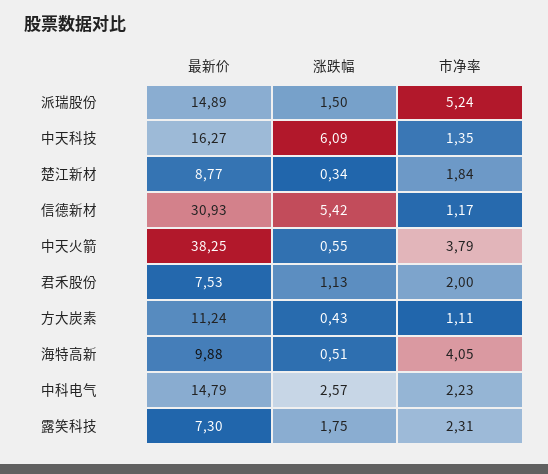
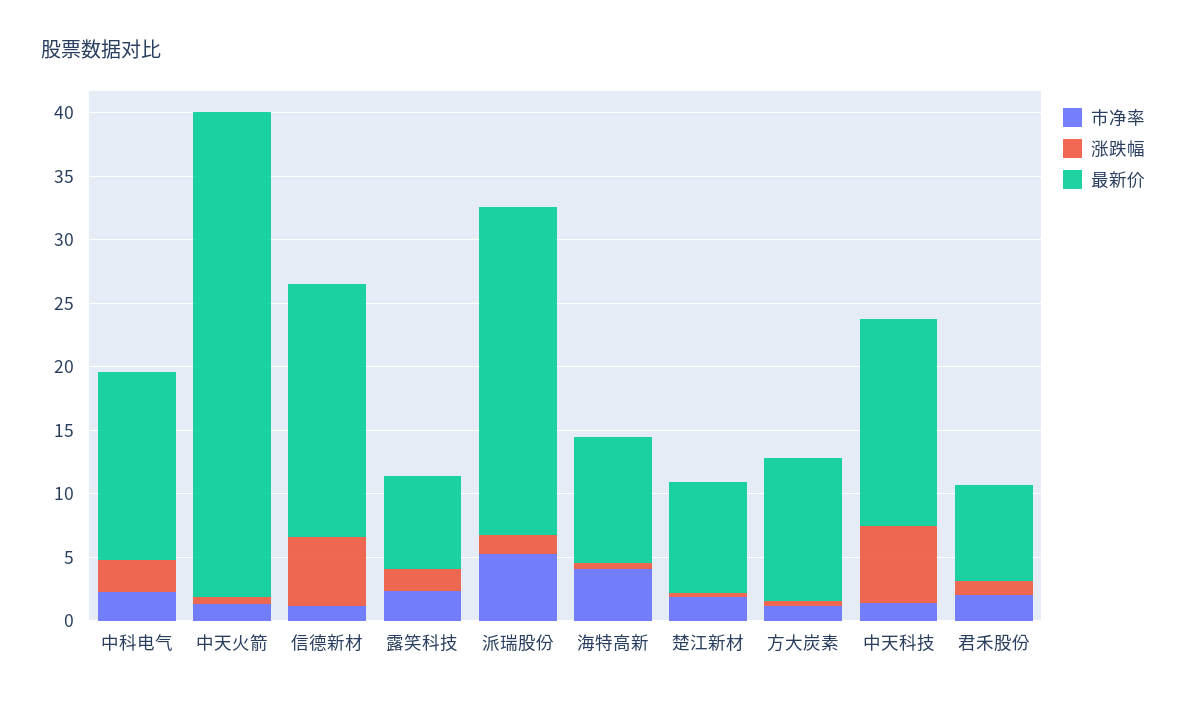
  {
    "最新价": {
-     "派瑞股份": 14.89,
+     "派瑞股份": 26,
      "中天科技": 16.27,
      "楚江新材": 8.77,
-     "信德新材": 30.93,
+     "信德新材": 20,
      "中天火箭": 38.25,
      "君禾股份": 7.53,
      "方大炭素": 11.24,
      "海特高新": 9.88,
      "中科电气": 14.79,
      "露笑科技": 7.3
    },
    "涨跌幅": {
      "派瑞股份": 1.5,
      "中天科技": 6.09,
      "楚江新材": 0.34,
      "信德新材": 5.42,
      "中天火箭": 0.55,
      "君禾股份": 1.13,
      "方大炭素": 0.43,
      "海特高新": 0.51,
      "中科电气": 2.57,
      "露笑科技": 1.75
    },
    "市净率": {
      "派瑞股份": 5.24,
      "中天科技": 1.35,
      "楚江新材": 1.84,
      "信德新材": 1.17,
-     "中天火箭": 3.79,
+     "中天火箭": 1,
      "君禾股份": 2,
      "方大炭素": 1.11,
      "海特高新": 4.05,
      "中科电气": 2.23,
      "露笑科技": 2.31
    }
  }

